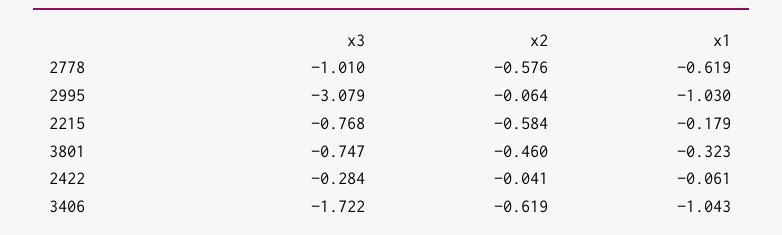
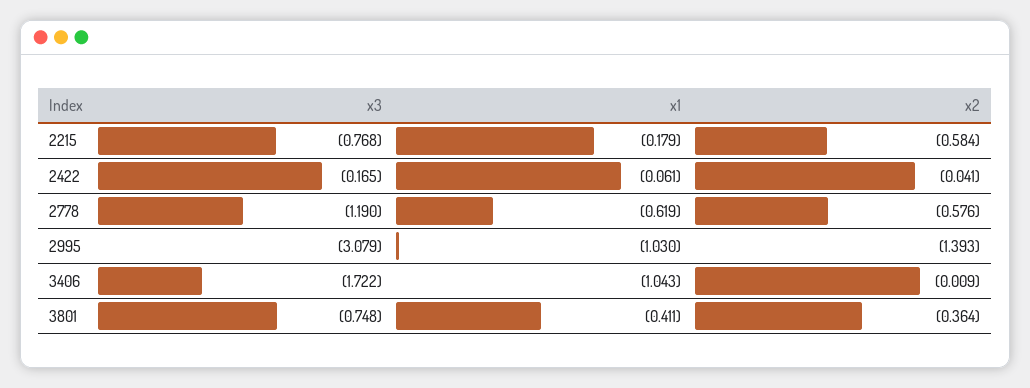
  {
    "x3": {
-     "2778": -1.01,
+     "2778": -1.19,
      "2995": -3.079,
      "2215": -0.768,
-     "3801": -0.747,
+     "3801": -0.748,
-     "2422": -0.284,
+     "2422": -0.165,
      "3406": -1.722
    },
    "x2": {
      "2778": -0.576,
-     "2995": -0.064,
+     "2995": -1.393,
      "2215": -0.584,
-     "3801": -0.46,
+     "3801": -0.364,
      "2422": -0.041,
-     "3406": -0.619
+     "3406": -0.009
    },
    "x1": {
      "2778": -0.619,
      "2995": -1.03,
      "2215": -0.179,
-     "3801": -0.323,
+     "3801": -0.411,
      "2422": -0.061,
      "3406": -1.043
    }
  }

